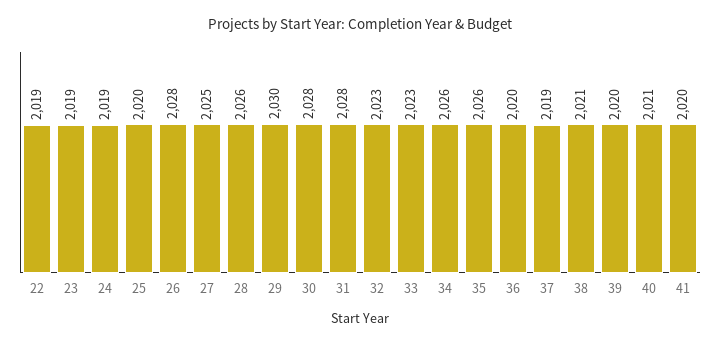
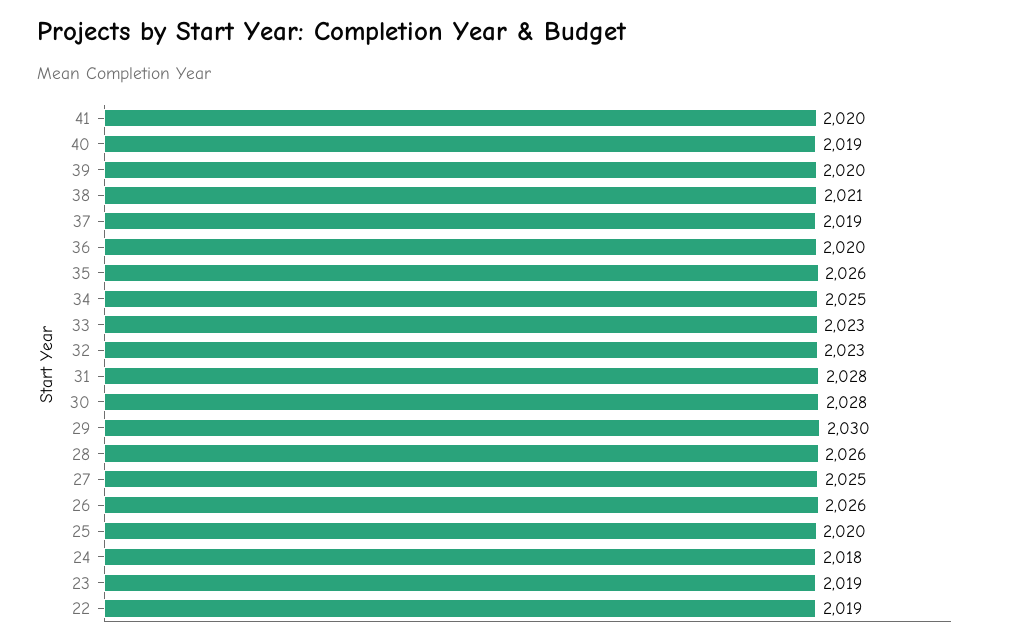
  {
    "22": 2019,
    "23": 2019,
-   "24": 2019,
+   "24": 2018,
    "25": 2020,
-   "26": 2028,
+   "26": 2026,
    "27": 2025,
    "28": 2026,
    "29": 2030,
    "30": 2028,
    "31": 2028,
    "32": 2023,
    "33": 2023,
-   "34": 2026,
+   "34": 2025,
    "35": 2026,
    "36": 2020,
    "37": 2019,
    "38": 2021,
    "39": 2020,
-   "40": 2021,
+   "40": 2019,
    "41": 2020
  }

